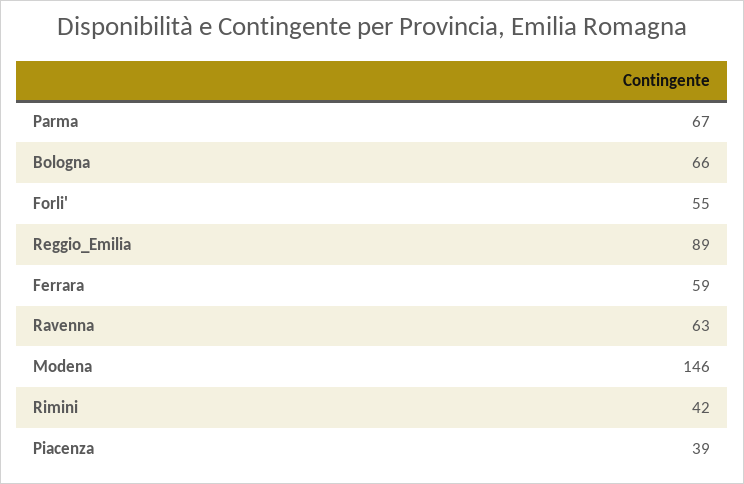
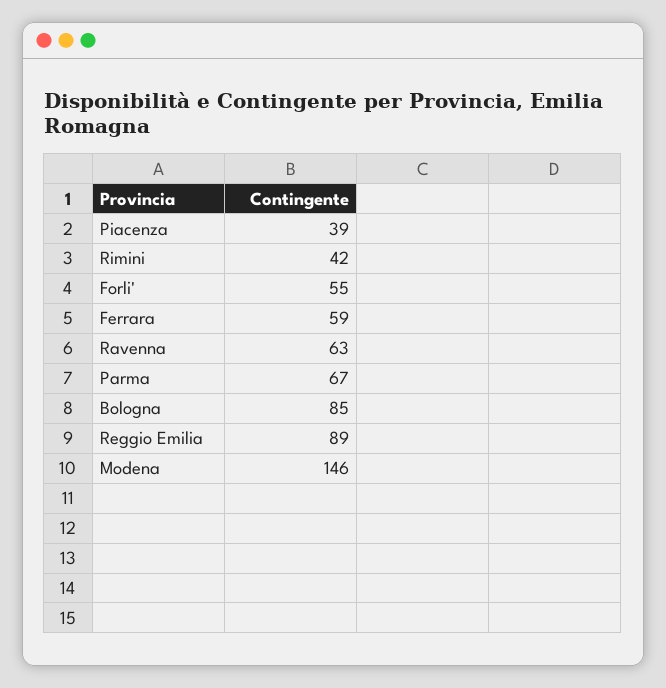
  {
    "Parma": 67,
-   "Bologna": 66,
+   "Bologna": 85,
    "Forli'": 55,
    "Reggio_Emilia": 89,
    "Ferrara": 59,
    "Ravenna": 63,
    "Modena": 146,
    "Rimini": 42,
    "Piacenza": 39
  }

